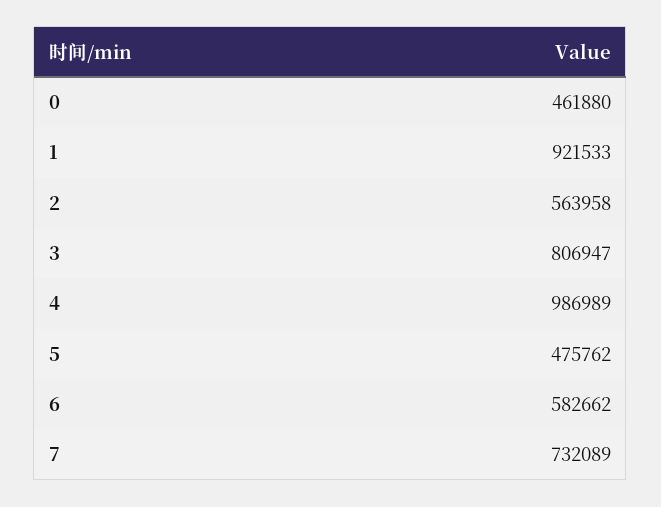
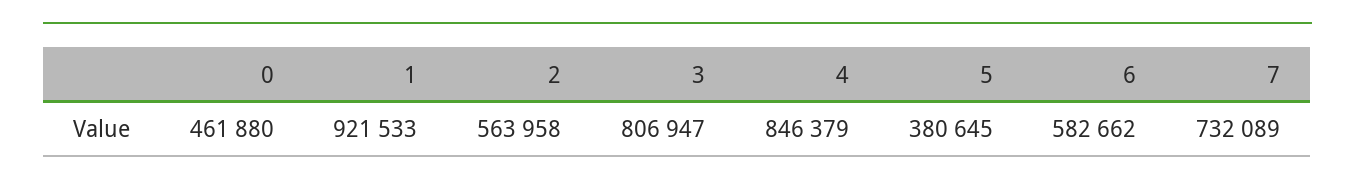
  {
    "0": 461880,
    "1": 921533,
    "2": 563958,
    "3": 806947,
-   "4": 986989,
+   "4": 846379,
-   "5": 475762,
+   "5": 380645,
    "6": 582662,
    "7": 732089
  }

